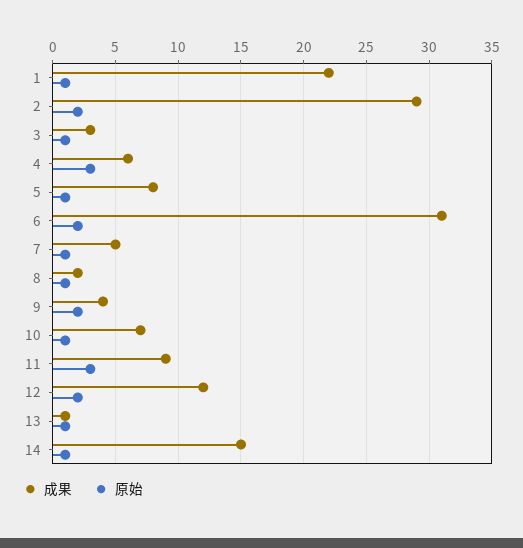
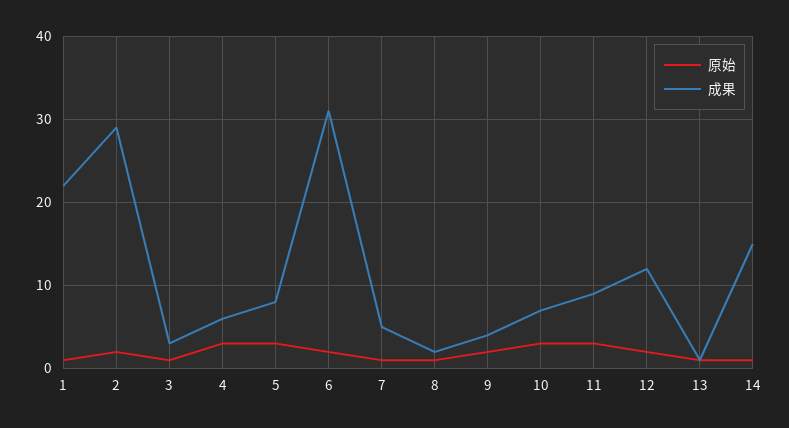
  {
    "成果": {
      "1": 22,
      "2": 29,
      "3": 3,
      "4": 6,
      "5": 8,
      "6": 31,
      "7": 5,
      "8": 2,
      "9": 4,
      "10": 7,
      "11": 9,
      "12": 12,
      "13": 1,
      "14": 15
    },
    "原始": {
      "1": 1,
      "2": 2,
      "3": 1,
      "4": 3,
-     "5": 1,
+     "5": 3,
      "6": 2,
      "7": 1,
      "8": 1,
      "9": 2,
-     "10": 1,
+     "10": 3,
      "11": 3,
      "12": 2,
      "13": 1,
      "14": 1
    }
  }

